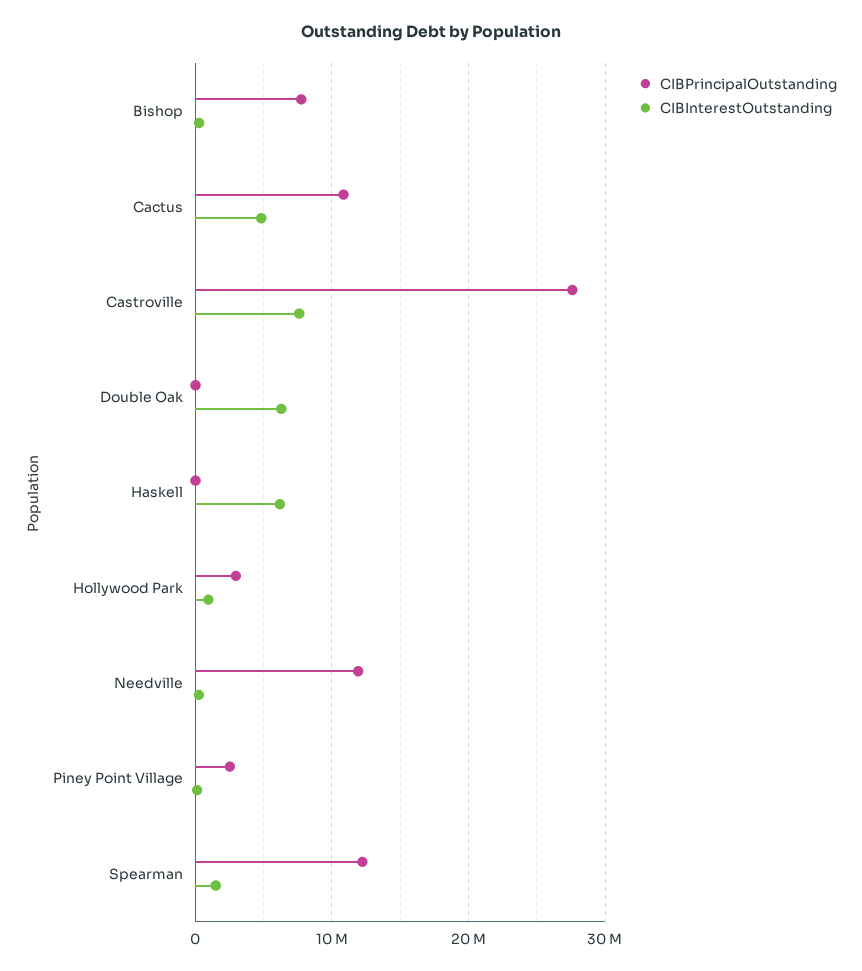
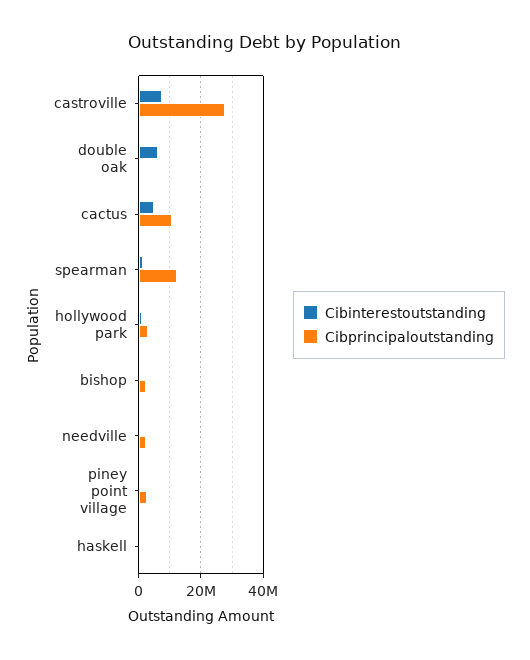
  {
    "CIBPrincipalOutstanding": {
-     "Bishop": 8000000,
+     "Bishop": 2000000,
      "Cactus": 11000000,
      "Castroville": 28000000,
      "Double Oak": 0,
      "Haskell": 0,
      "Hollywood Park": 3000000,
-     "Needville": 12000000,
+     "Needville": 2000000,
      "Piney Point Village": 3000000,
      "Spearman": 12000000
    },
    "CIBInterestOutstanding": {
      "Bishop": 0,
      "Cactus": 5000000,
      "Castroville": 8000000,
      "Double Oak": 6000000,
-     "Haskell": 6000000,
+     "Haskell": 0,
      "Hollywood Park": 1000000,
      "Needville": 0,
      "Piney Point Village": 0,
      "Spearman": 1000000
    }
  }

